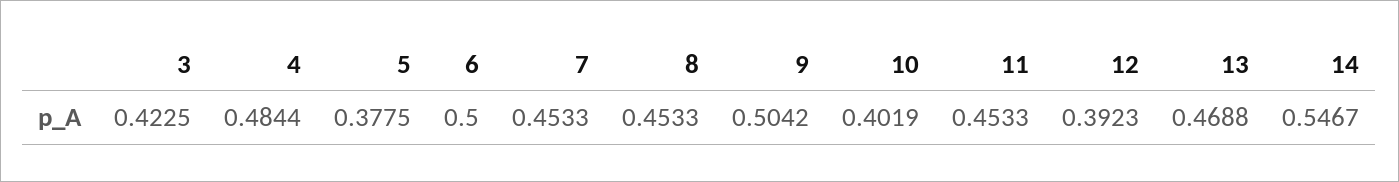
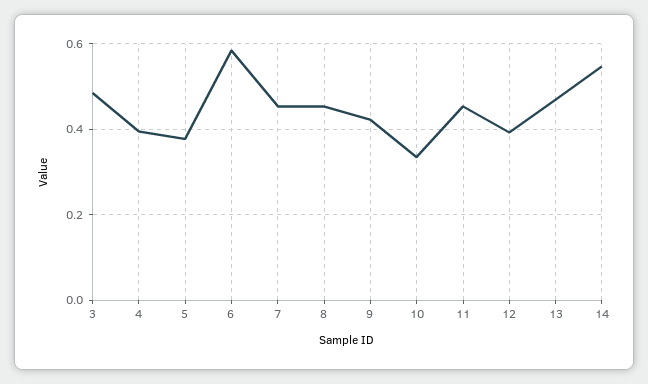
  {
-   "3": 0.4225,
+   "3": 0.48,
-   "4": 0.4844,
+   "4": 0.4,
    "5": 0.3775,
-   "6": 0.5,
+   "6": 0.58,
    "7": 0.4533,
    "8": 0.4533,
-   "9": 0.5042,
+   "9": 0.42,
-   "10": 0.4019,
+   "10": 0.34,
    "11": 0.4533,
    "12": 0.3923,
    "13": 0.4688,
    "14": 0.5467
  }

